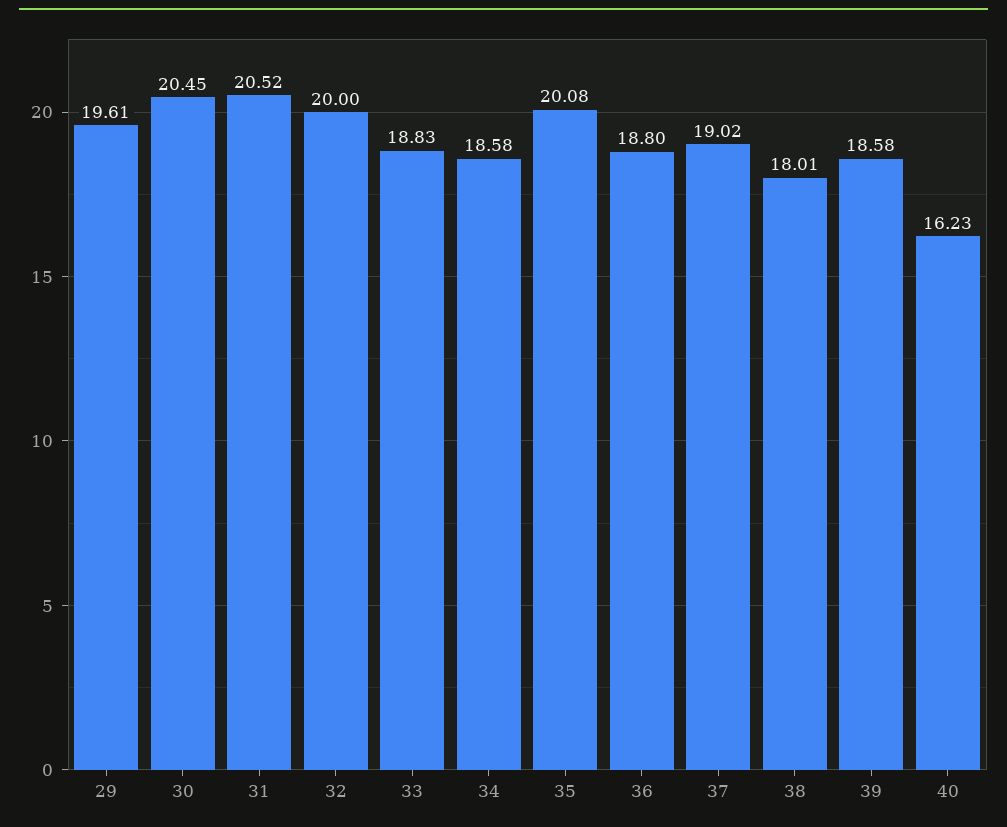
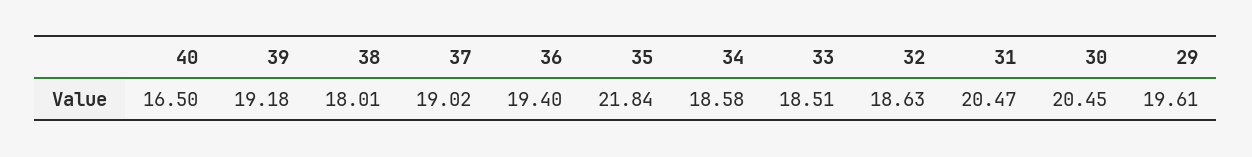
  {
    "29": 19.61,
    "30": 20.45,
-   "31": 20.52,
+   "31": 20.47,
-   "32": 20,
+   "32": 18.63,
-   "33": 18.83,
+   "33": 18.51,
    "34": 18.58,
-   "35": 20.08,
+   "35": 21.84,
-   "36": 18.8,
+   "36": 19.4,
    "37": 19.02,
    "38": 18.01,
-   "39": 18.58,
+   "39": 19.18,
-   "40": 16.23
+   "40": 16.5
  }

